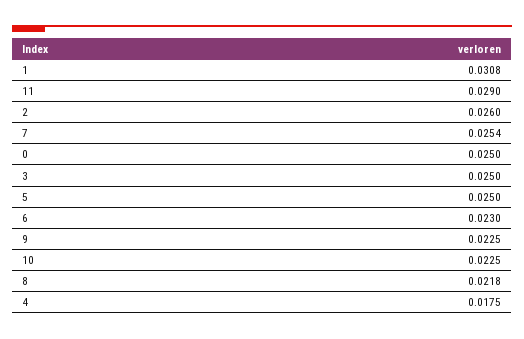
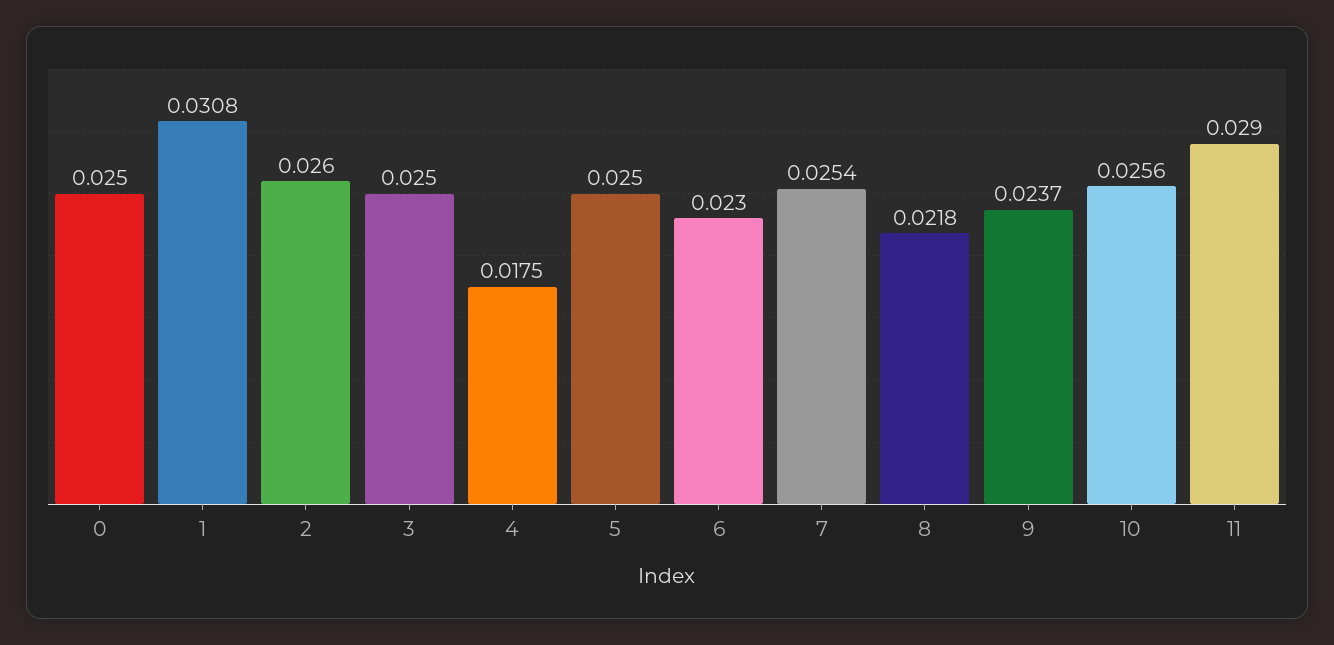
  {
    "1": 0.0308,
    "11": 0.029,
    "2": 0.026,
    "7": 0.0254,
    "0": 0.025,
    "3": 0.025,
    "5": 0.025,
    "6": 0.023,
-   "9": 0.0225,
+   "9": 0.0237,
-   "10": 0.0225,
+   "10": 0.0256,
    "8": 0.0218,
    "4": 0.0175
  }

